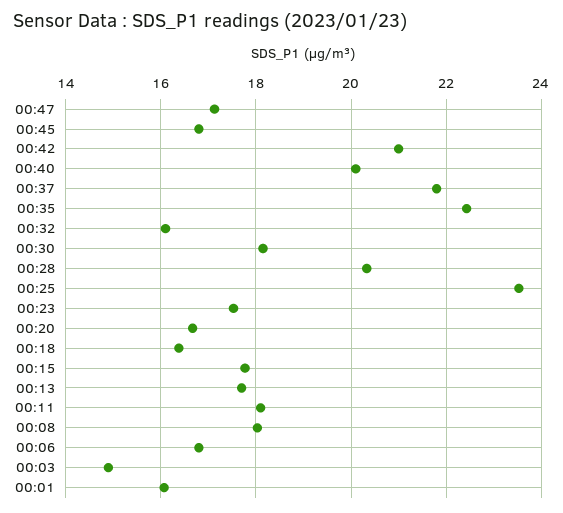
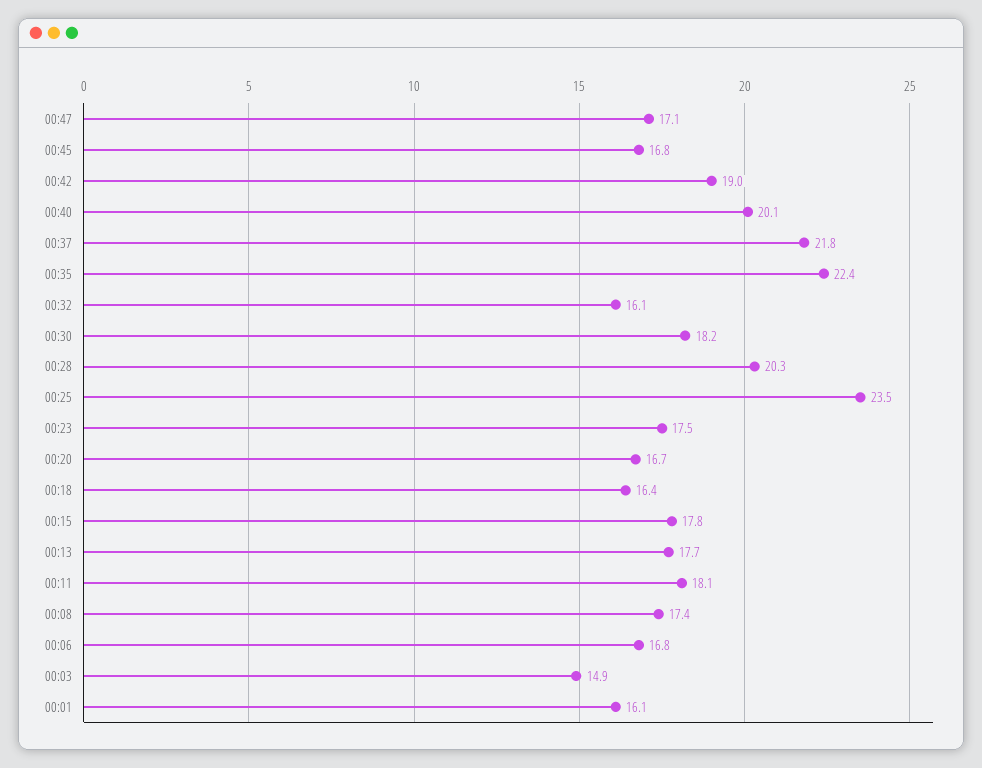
  {
    "00:47": 17.1,
    "00:45": 16.8,
-   "00:42": 21,
+   "00:42": 19,
    "00:40": 20.1,
    "00:37": 21.8,
    "00:35": 22.4,
    "00:32": 16.1,
    "00:30": 18.2,
    "00:28": 20.3,
    "00:25": 23.5,
    "00:23": 17.5,
    "00:20": 16.7,
    "00:18": 16.4,
    "00:15": 17.8,
    "00:13": 17.7,
    "00:11": 18.1,
-   "00:08": 18,
+   "00:08": 17.4,
    "00:06": 16.8,
    "00:03": 14.9,
    "00:01": 16.1
  }

